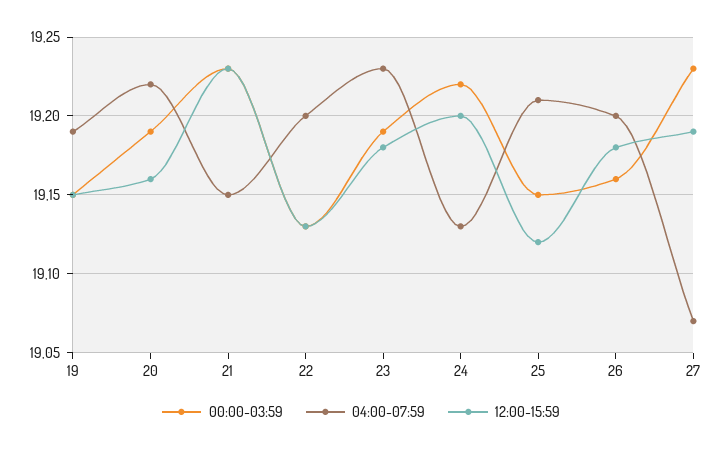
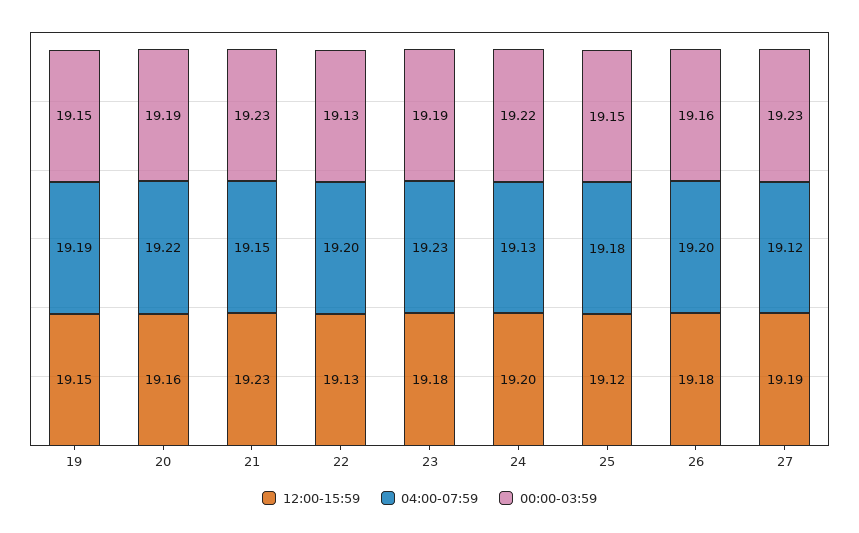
  {
    "00:00-03:59": {
      "19": 19.15,
      "20": 19.19,
      "21": 19.23,
      "22": 19.13,
      "23": 19.19,
      "24": 19.22,
      "25": 19.15,
      "26": 19.16,
      "27": 19.23
    },
    "04:00-07:59": {
      "19": 19.19,
      "20": 19.22,
      "21": 19.15,
      "22": 19.2,
      "23": 19.23,
      "24": 19.13,
-     "25": 19.21,
+     "25": 19.18,
      "26": 19.2,
-     "27": 19.07
+     "27": 19.12
    },
    "12:00-15:59": {
      "19": 19.15,
      "20": 19.16,
      "21": 19.23,
      "22": 19.13,
      "23": 19.18,
      "24": 19.2,
      "25": 19.12,
      "26": 19.18,
      "27": 19.19
    }
  }

